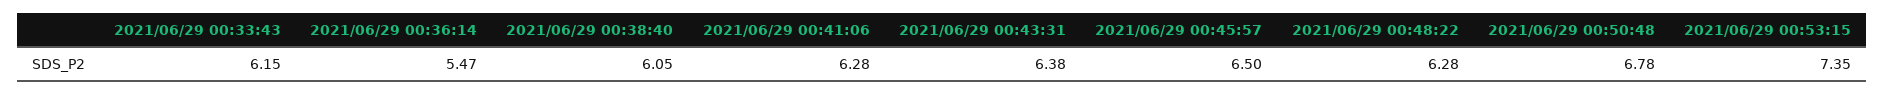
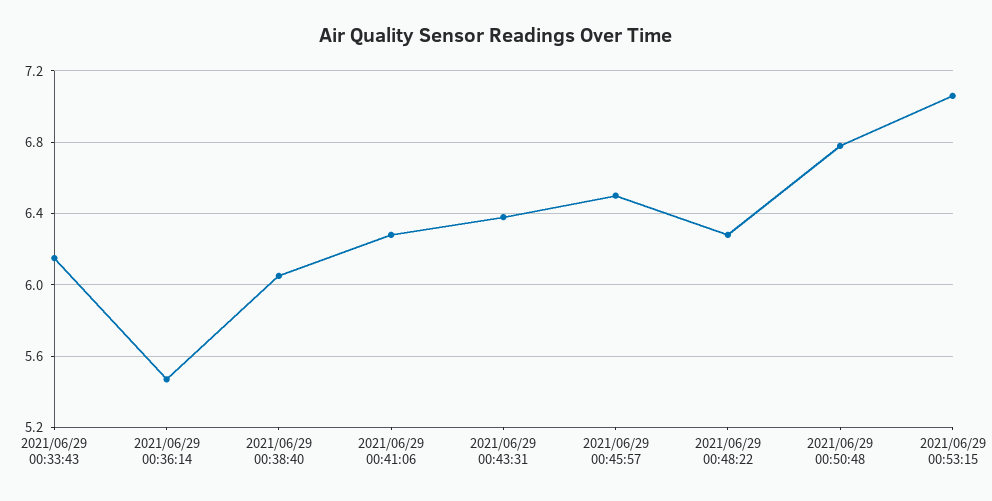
  {
    "2021/06/29 00:33:43": 6.15,
    "2021/06/29 00:36:14": 5.47,
    "2021/06/29 00:38:40": 6.05,
    "2021/06/29 00:41:06": 6.28,
    "2021/06/29 00:43:31": 6.38,
    "2021/06/29 00:45:57": 6.5,
    "2021/06/29 00:48:22": 6.28,
    "2021/06/29 00:50:48": 6.78,
-   "2021/06/29 00:53:15": 7.35
+   "2021/06/29 00:53:15": 7.05
  }

